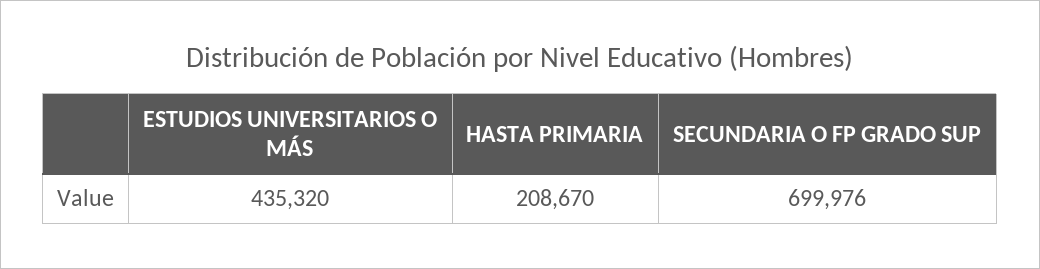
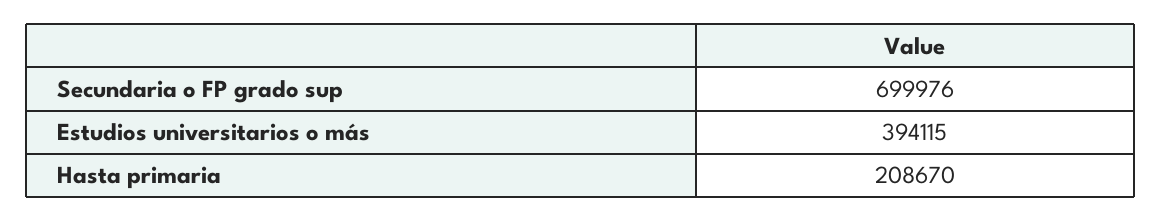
  {
-   "ESTUDIOS UNIVERSITARIOS O MÁS": 435320,
+   "ESTUDIOS UNIVERSITARIOS O MÁS": 394115,
    "HASTA PRIMARIA": 208670,
    "SECUNDARIA O FP GRADO SUP": 699976
  }

